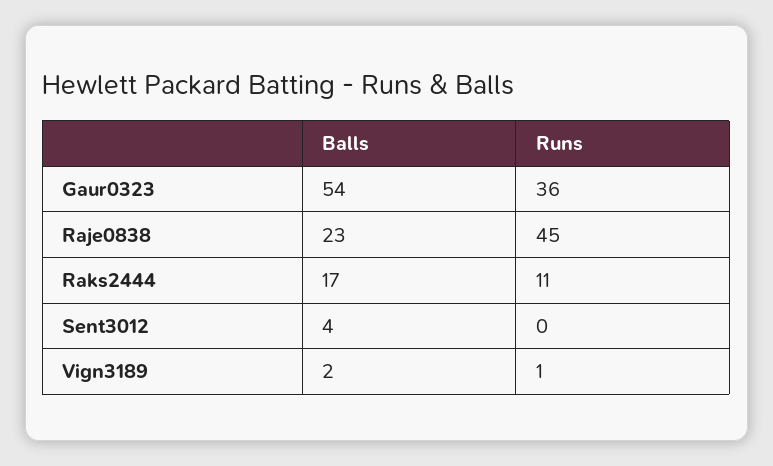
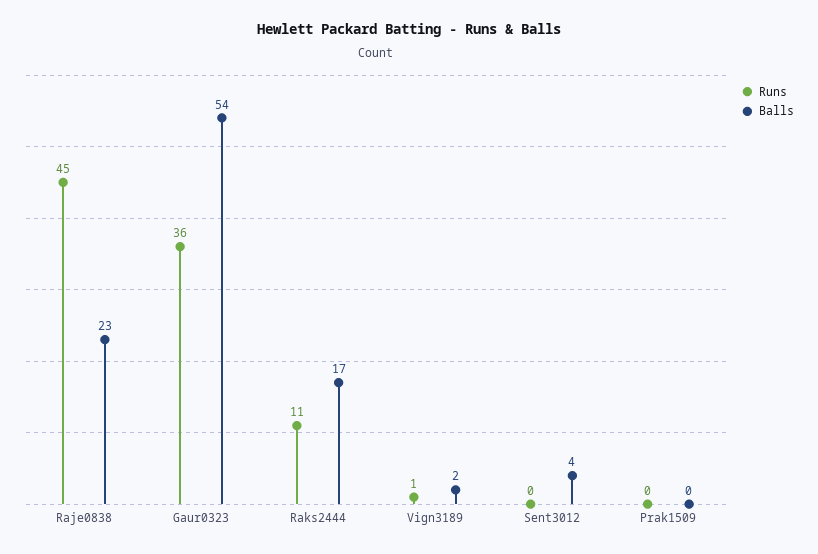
  {
    "Balls": {
      "Gaur0323": 54,
      "Raje0838": 23,
      "Raks2444": 17,
      "Sent3012": 4,
-     "Vign3189": 2
+     "Vign3189": 2,
+     "Prak1509": 0
    },
    "Runs": {
      "Gaur0323": 36,
      "Raje0838": 45,
      "Raks2444": 11,
      "Sent3012": 0,
-     "Vign3189": 1
+     "Vign3189": 1,
+     "Prak1509": 0
    }
  }

